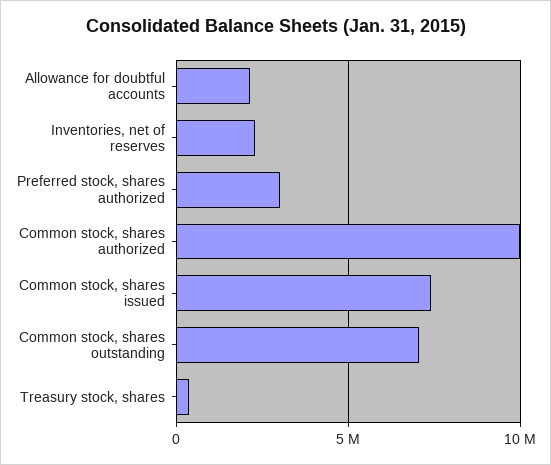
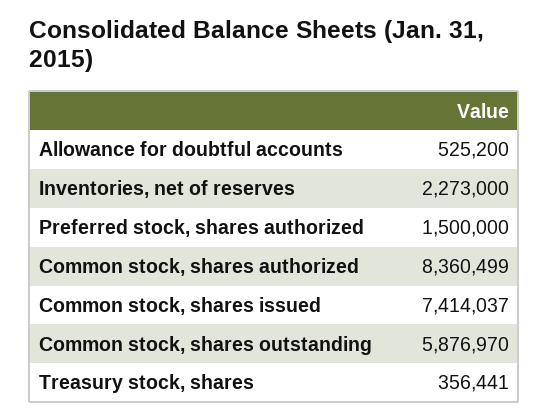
  {
-   "Allowance for doubtful accounts": 2000000,
+   "Allowance for doubtful accounts": 525200,
    "Inventories, net of reserves": 2273000,
-   "Preferred stock, shares authorized": 3000000,
+   "Preferred stock, shares authorized": 1500000,
-   "Common stock, shares authorized": 10000000,
+   "Common stock, shares authorized": 8360499,
    "Common stock, shares issued": 7414037,
-   "Common stock, shares outstanding": 7000000,
+   "Common stock, shares outstanding": 5876970,
    "Treasury stock, shares": 356441
  }

